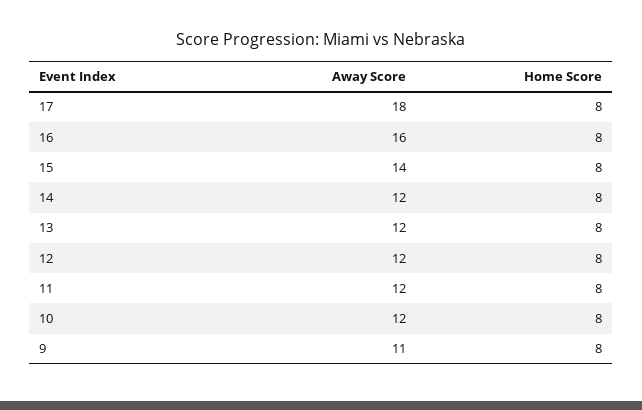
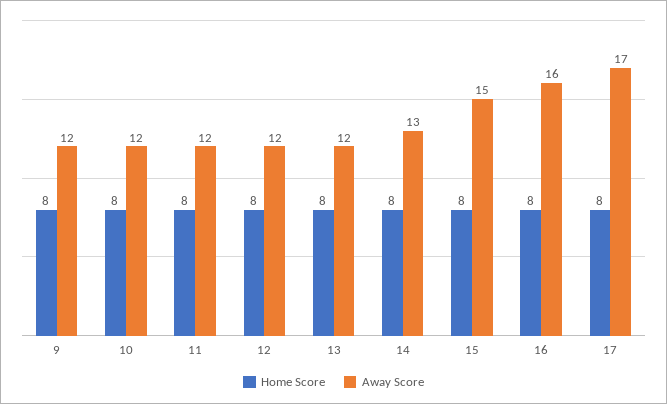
  {
    "Away Score": {
-     "17": 18,
+     "17": 17,
      "16": 16,
-     "15": 14,
+     "15": 15,
-     "14": 12,
+     "14": 13,
      "13": 12,
      "12": 12,
      "11": 12,
      "10": 12,
-     "9": 11
+     "9": 12
    },
    "Home Score": {
      "17": 8,
      "16": 8,
      "15": 8,
      "14": 8,
      "13": 8,
      "12": 8,
      "11": 8,
      "10": 8,
      "9": 8
    }
  }

